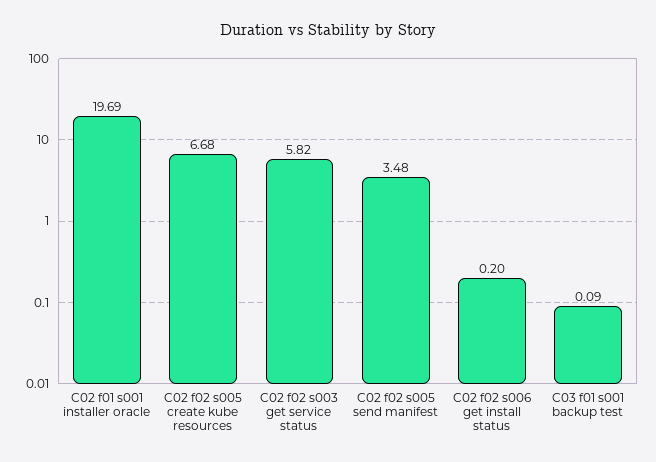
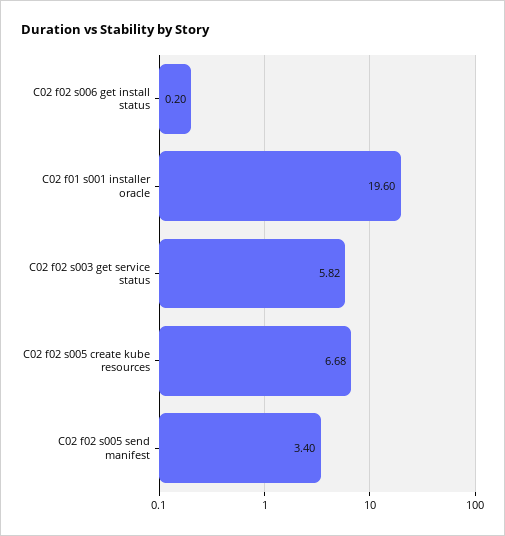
  {
-   "C02 f01 s001 installer oracle": 19.69,
+   "C02 f01 s001 installer oracle": 19.6,
    "C02 f02 s005 create kube resources": 6.68,
    "C02 f02 s003 get service status": 5.82,
-   "C02 f02 s005 send manifest": 3.48,
+   "C02 f02 s005 send manifest": 3.4,
-   "C02 f02 s006 get install status": 0.2,
+   "C02 f02 s006 get install status": 0.2
-   "C03 f01 s001 backup test": 0.09
  }

